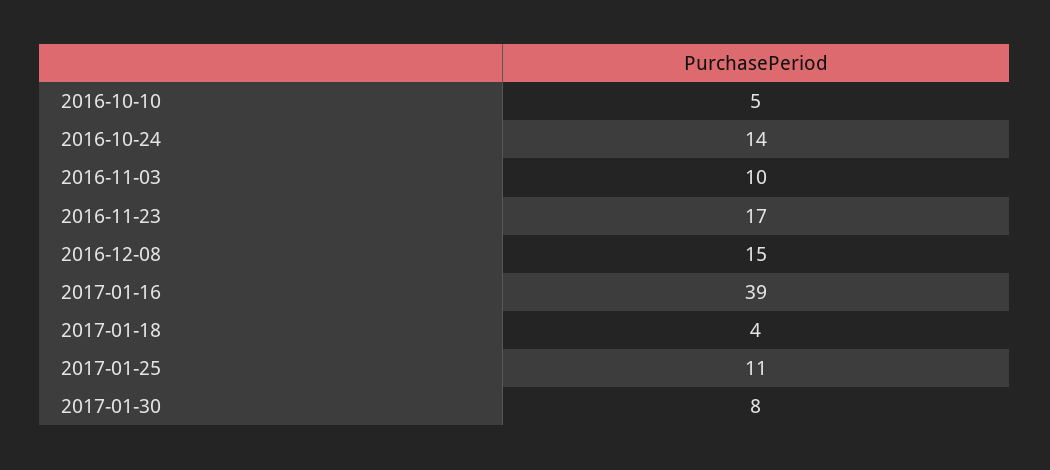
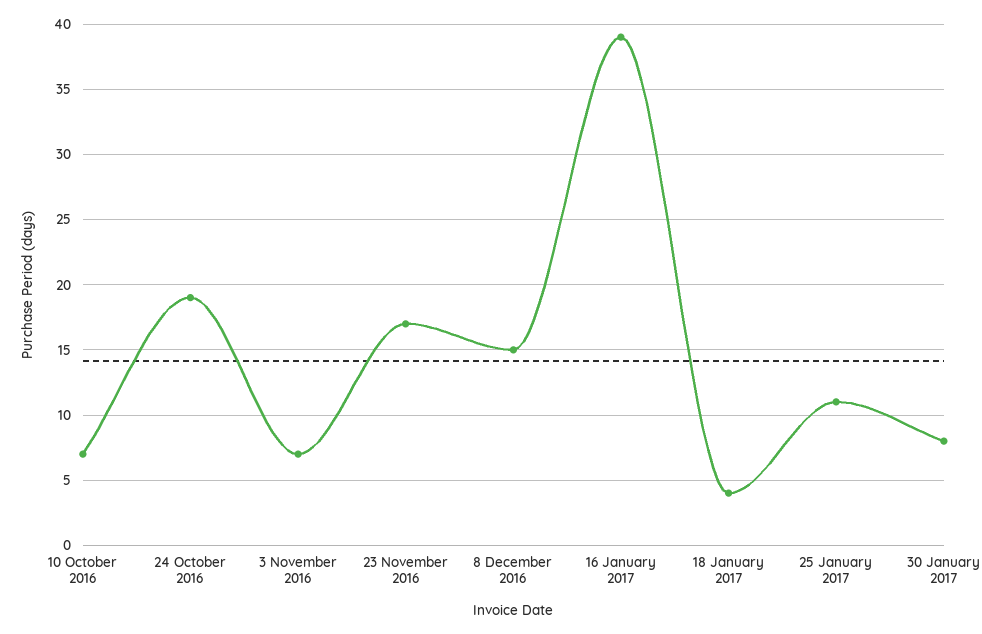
  {
-   "2016-10-10": 5,
+   "2016-10-10": 7,
-   "2016-10-24": 14,
+   "2016-10-24": 19,
-   "2016-11-03": 10,
+   "2016-11-03": 7,
    "2016-11-23": 17,
    "2016-12-08": 15,
    "2017-01-16": 39,
    "2017-01-18": 4,
    "2017-01-25": 11,
    "2017-01-30": 8
  }

